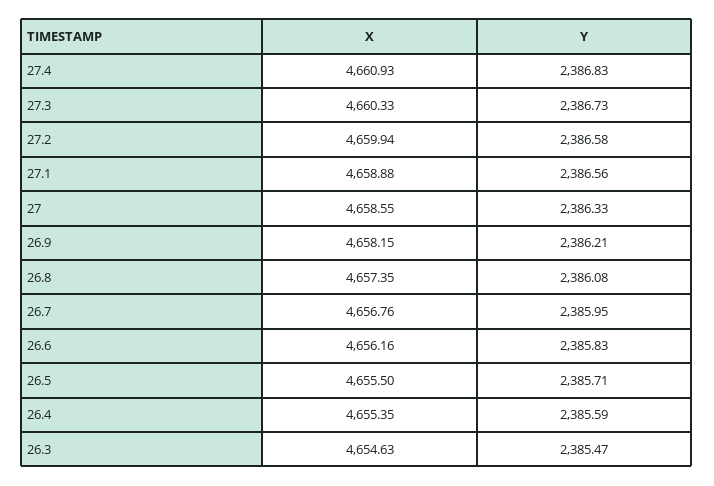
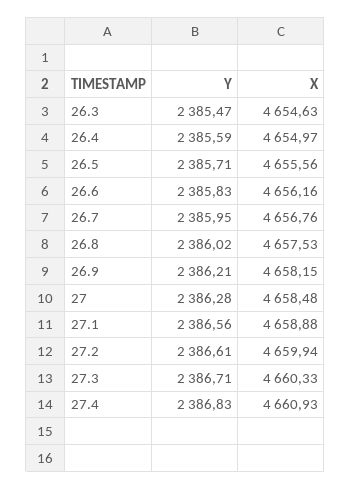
  {
    "X": {
      "27.4": 4660.93,
      "27.3": 4660.33,
      "27.2": 4659.94,
      "27.1": 4658.88,
-     "27": 4658.55,
+     "27": 4658.48,
      "26.9": 4658.15,
-     "26.8": 4657.35,
+     "26.8": 4657.53,
      "26.7": 4656.76,
      "26.6": 4656.16,
-     "26.5": 4655.5,
+     "26.5": 4655.56,
-     "26.4": 4655.35,
+     "26.4": 4654.97,
      "26.3": 4654.63
    },
    "Y": {
      "27.4": 2386.83,
-     "27.3": 2386.73,
+     "27.3": 2386.71,
-     "27.2": 2386.58,
+     "27.2": 2386.61,
      "27.1": 2386.56,
-     "27": 2386.33,
+     "27": 2386.28,
      "26.9": 2386.21,
-     "26.8": 2386.08,
+     "26.8": 2386.02,
      "26.7": 2385.95,
      "26.6": 2385.83,
      "26.5": 2385.71,
      "26.4": 2385.59,
      "26.3": 2385.47
    }
  }

